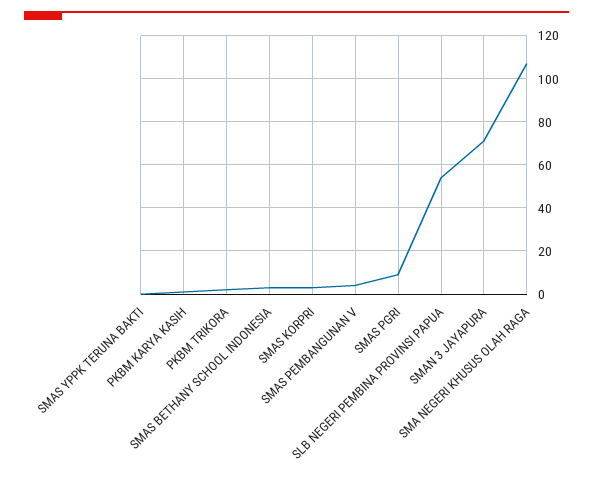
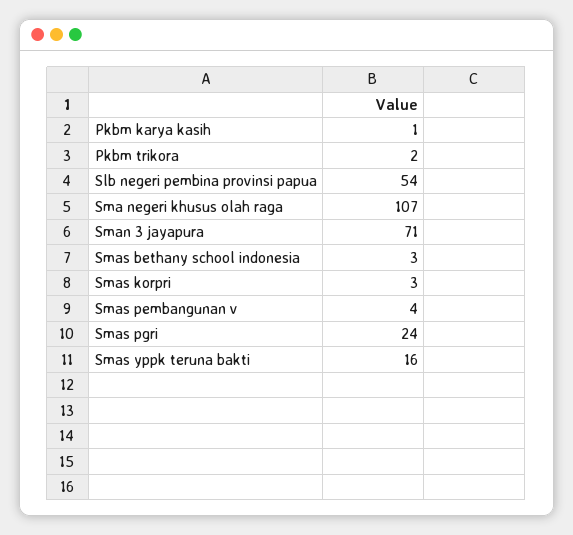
  {
-   "SMAS YPPK TERUNA BAKTI": 0,
+   "SMAS YPPK TERUNA BAKTI": 16,
    "PKBM KARYA KASIH": 1,
    "PKBM TRIKORA": 2,
    "SMAS BETHANY SCHOOL INDONESIA": 3,
    "SMAS KORPRI": 3,
    "SMAS PEMBANGUNAN V": 4,
-   "SMAS PGRI": 10,
+   "SMAS PGRI": 24,
    "SLB NEGERI PEMBINA PROVINSI PAPUA": 54,
    "SMAN 3 JAYAPURA": 71,
    "SMA NEGERI KHUSUS OLAH RAGA": 107
  }

